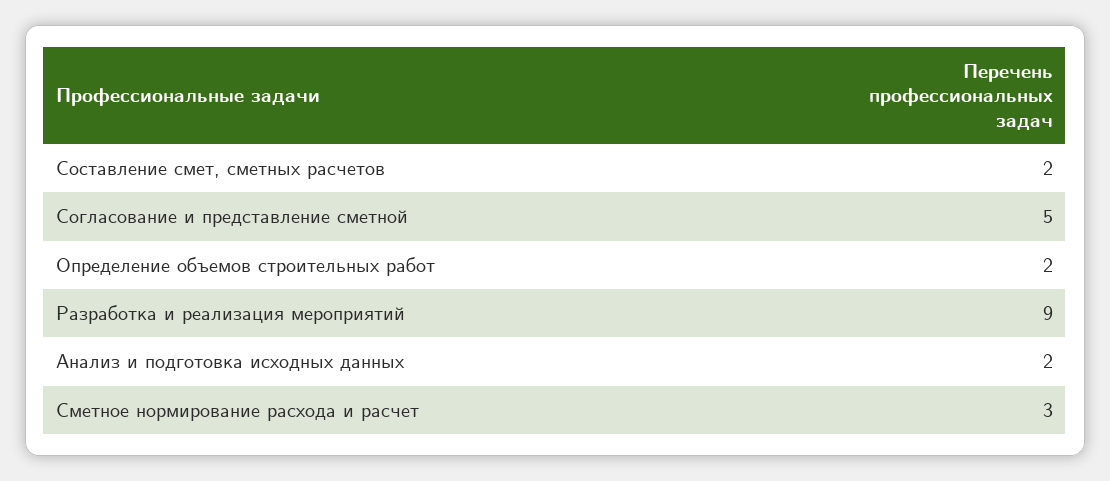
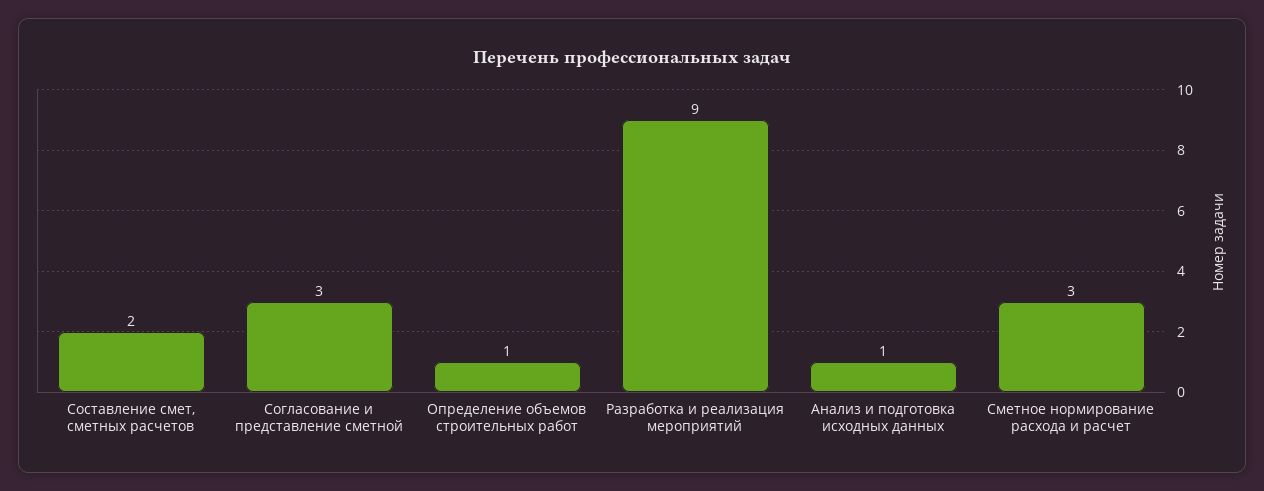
  {
    "Составление смет, сметных расчетов": 2,
-   "Согласование и представление сметной": 5,
+   "Согласование и представление сметной": 3,
-   "Определение объемов строительных работ": 2,
+   "Определение объемов строительных работ": 1,
    "Разработка и реализация мероприятий": 9,
-   "Анализ и подготовка исходных данных": 2,
+   "Анализ и подготовка исходных данных": 1,
    "Сметное нормирование расхода и расчет": 3
  }

